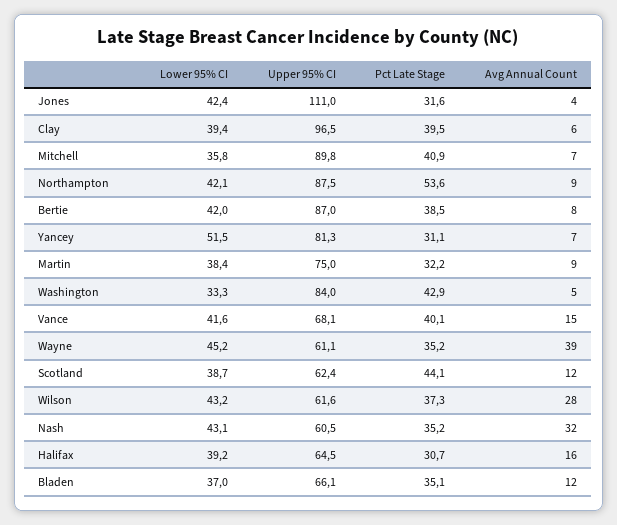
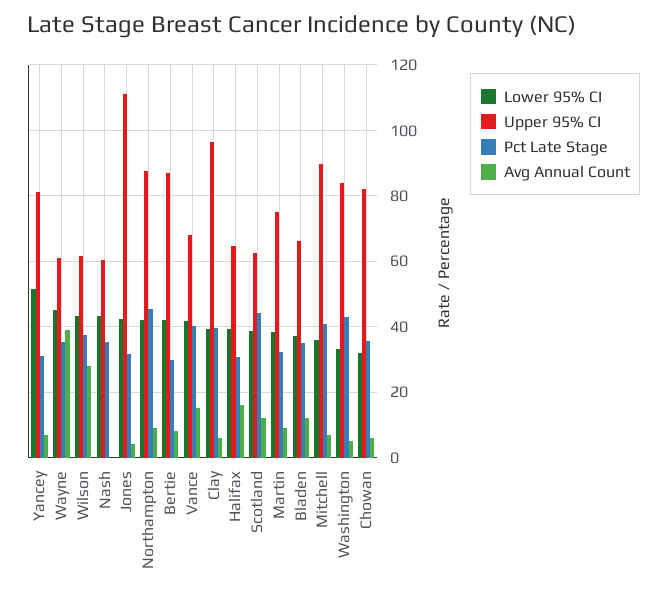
  {
    "Lower 95% CI": {
      "Jones": 42.4,
      "Clay": 39.4,
      "Mitchell": 35.8,
      "Northampton": 42.1,
      "Bertie": 42,
      "Yancey": 51.5,
      "Martin": 38.4,
      "Washington": 33.3,
      "Vance": 41.6,
      "Wayne": 45.2,
      "Scotland": 38.7,
      "Wilson": 43.2,
      "Nash": 43.1,
      "Halifax": 39.2,
-     "Bladen": 37
+     "Bladen": 37,
+     "Chowan": 32
    },
    "Upper 95% CI": {
      "Jones": 111,
      "Clay": 96.5,
      "Mitchell": 89.8,
      "Northampton": 87.5,
      "Bertie": 87,
      "Yancey": 81.3,
      "Martin": 75,
      "Washington": 84,
      "Vance": 68.1,
      "Wayne": 61.1,
      "Scotland": 62.4,
      "Wilson": 61.6,
      "Nash": 60.5,
      "Halifax": 64.5,
-     "Bladen": 66.1
+     "Bladen": 66.1,
+     "Chowan": 82
    },
    "Pct Late Stage": {
      "Jones": 31.6,
      "Clay": 39.5,
      "Mitchell": 40.9,
-     "Northampton": 53.6,
+     "Northampton": 46,
-     "Bertie": 38.5,
+     "Bertie": 30,
      "Yancey": 31.1,
      "Martin": 32.2,
      "Washington": 42.9,
      "Vance": 40.1,
      "Wayne": 35.2,
      "Scotland": 44.1,
      "Wilson": 37.3,
      "Nash": 35.2,
      "Halifax": 30.7,
-     "Bladen": 35.1
+     "Bladen": 35.1,
+     "Chowan": 36
    },
    "Avg Annual Count": {
      "Jones": 4,
      "Clay": 6,
      "Mitchell": 7,
      "Northampton": 9,
      "Bertie": 8,
      "Yancey": 7,
      "Martin": 9,
      "Washington": 5,
      "Vance": 15,
      "Wayne": 39,
      "Scotland": 12,
      "Wilson": 28,
-     "Nash": 32,
+     "Nash": 0,
      "Halifax": 16,
-     "Bladen": 12
+     "Bladen": 12,
+     "Chowan": 6
    }
  }

